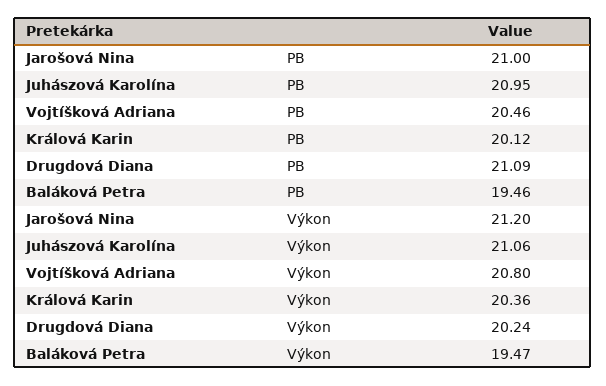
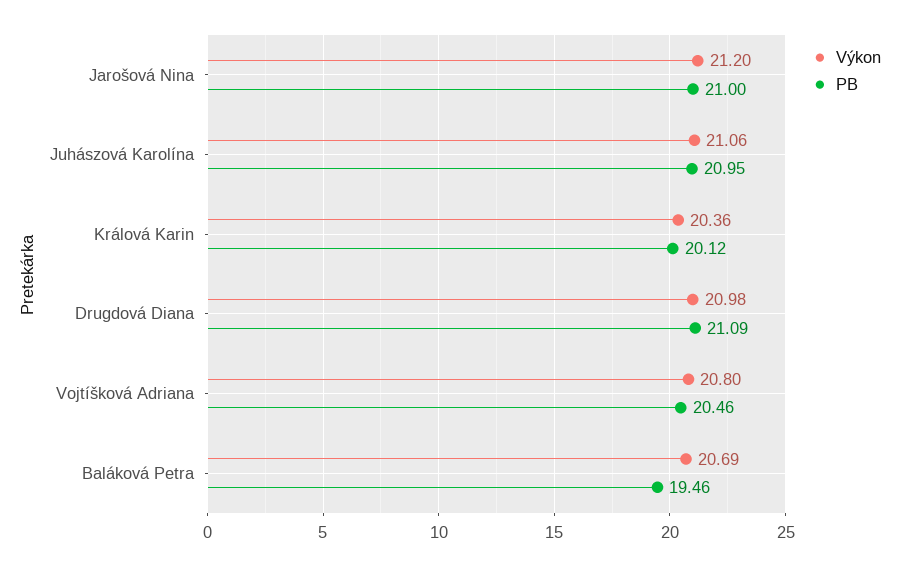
  {
    "PB": {
      "Jarošová Nina": 21,
      "Juhászová Karolína": 20.95,
      "Vojtíšková Adriana": 20.46,
      "Králová Karin": 20.12,
      "Drugdová Diana": 21.09,
      "Baláková Petra": 19.46
    },
    "Výkon": {
      "Jarošová Nina": 21.2,
      "Juhászová Karolína": 21.06,
      "Vojtíšková Adriana": 20.8,
      "Králová Karin": 20.36,
-     "Drugdová Diana": 20.24,
+     "Drugdová Diana": 20.98,
-     "Baláková Petra": 19.47
+     "Baláková Petra": 20.69
    }
  }

